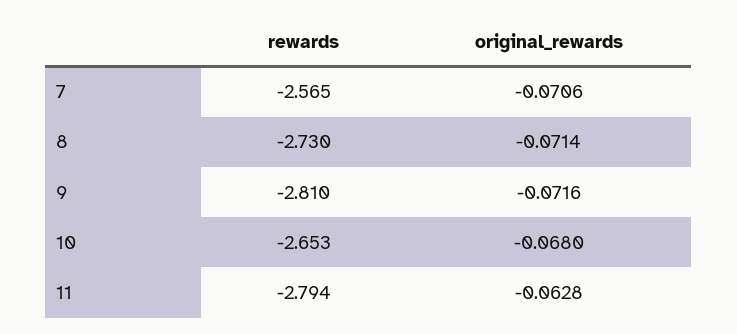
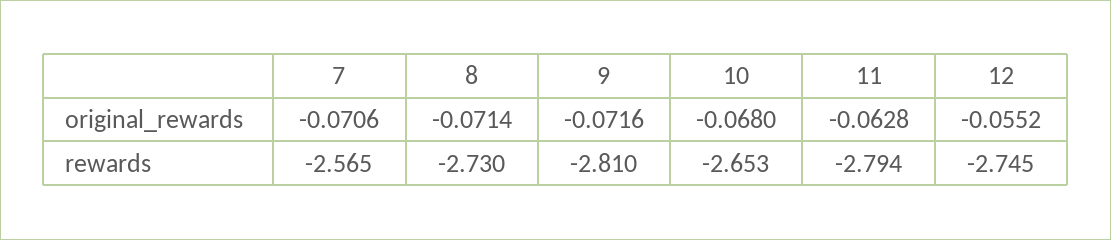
  {
    "rewards": {
      "7": -2.565,
      "8": -2.73,
      "9": -2.81,
      "10": -2.653,
-     "11": -2.794
+     "11": -2.794,
+     "12": -2.745
    },
    "original_rewards": {
      "7": -0.0706,
      "8": -0.0714,
      "9": -0.0716,
      "10": -0.068,
-     "11": -0.0628
+     "11": -0.0628,
+     "12": -0.0552
    }
  }

